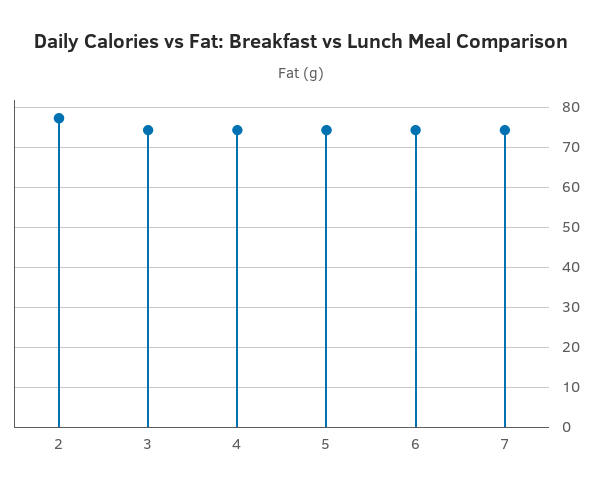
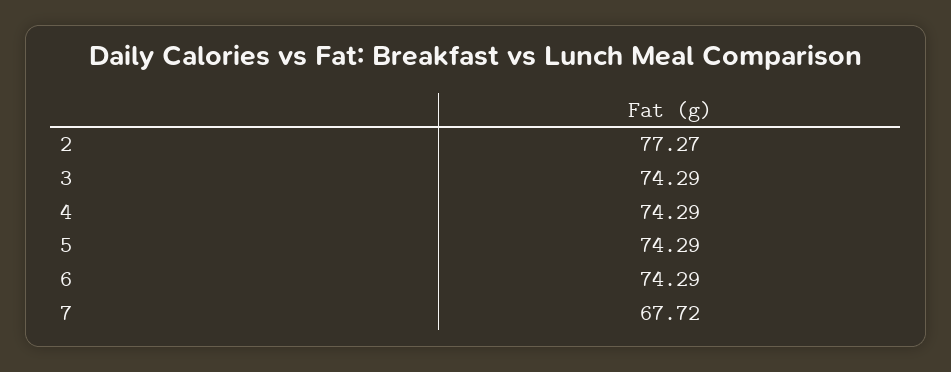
  {
    "2": 77.27,
    "3": 74.29,
    "4": 74.29,
    "5": 74.29,
    "6": 74.29,
-   "7": 74
+   "7": 67.72
  }

